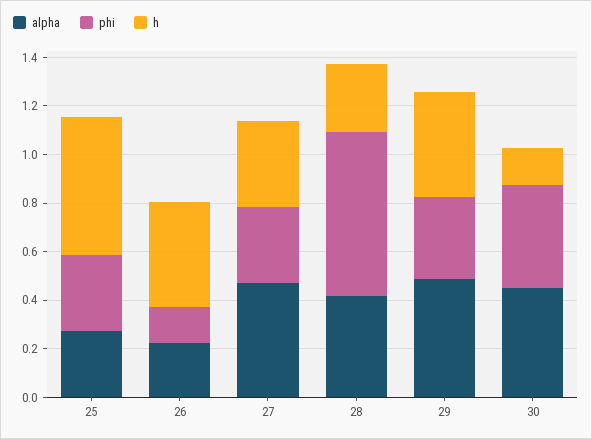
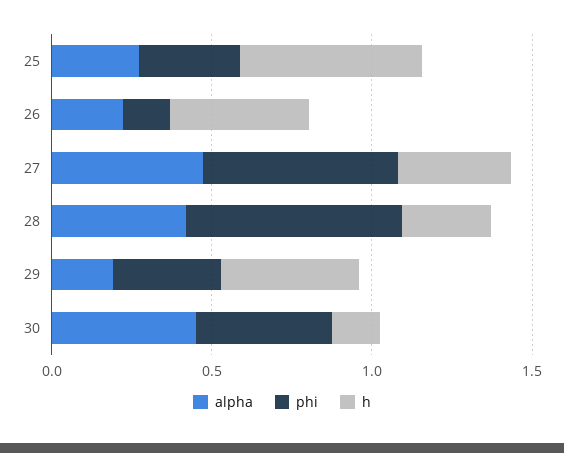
  {
    "alpha": {
      "25": 0.25,
      "26": 0.2,
      "27": 0.45,
      "28": 0.4,
-     "29": 0.5,
+     "29": 0.2,
      "30": 0.45
    },
    "phi": {
      "25": 0.3,
      "26": 0.15,
-     "27": 0.3,
+     "27": 0.6,
      "28": 0.65,
      "29": 0.35,
      "30": 0.4
    },
    "h": {
      "25": 0.55,
      "26": 0.45,
      "27": 0.35,
      "28": 0.3,
      "29": 0.45,
      "30": 0.15
    }
  }

